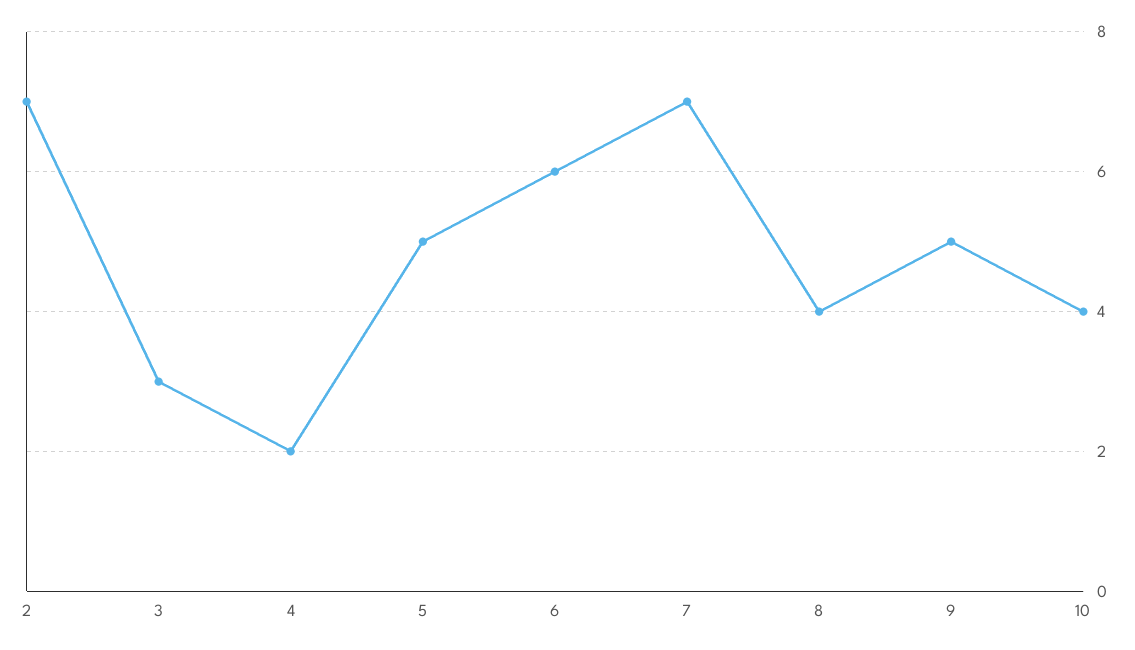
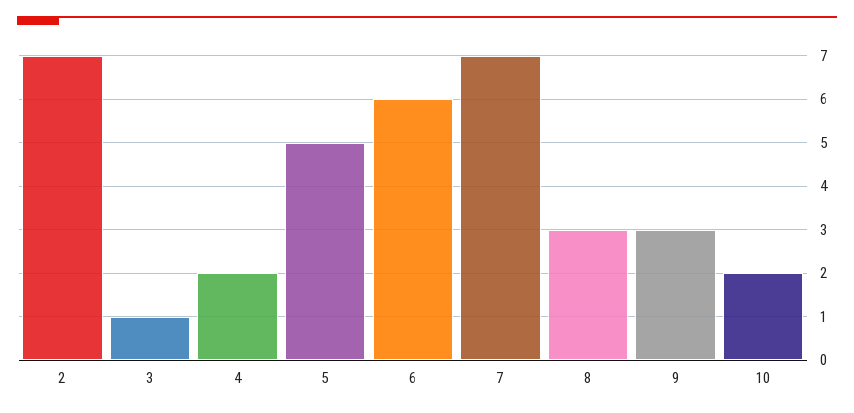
  {
    "2": 7,
-   "3": 3,
+   "3": 1,
    "4": 2,
    "5": 5,
    "6": 6,
    "7": 7,
-   "8": 4,
+   "8": 3,
-   "9": 5,
+   "9": 3,
-   "10": 4
+   "10": 2
  }

